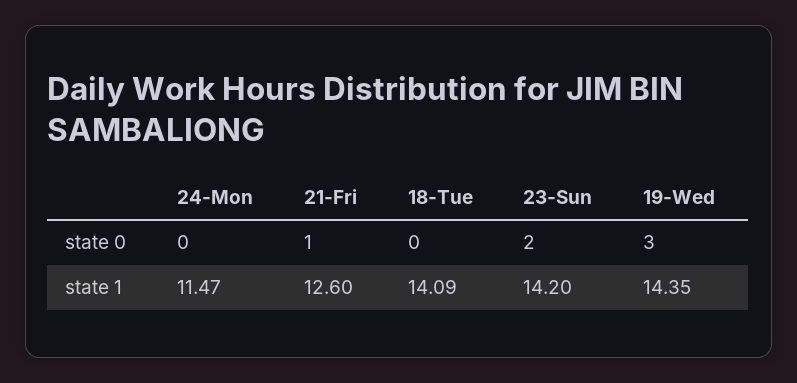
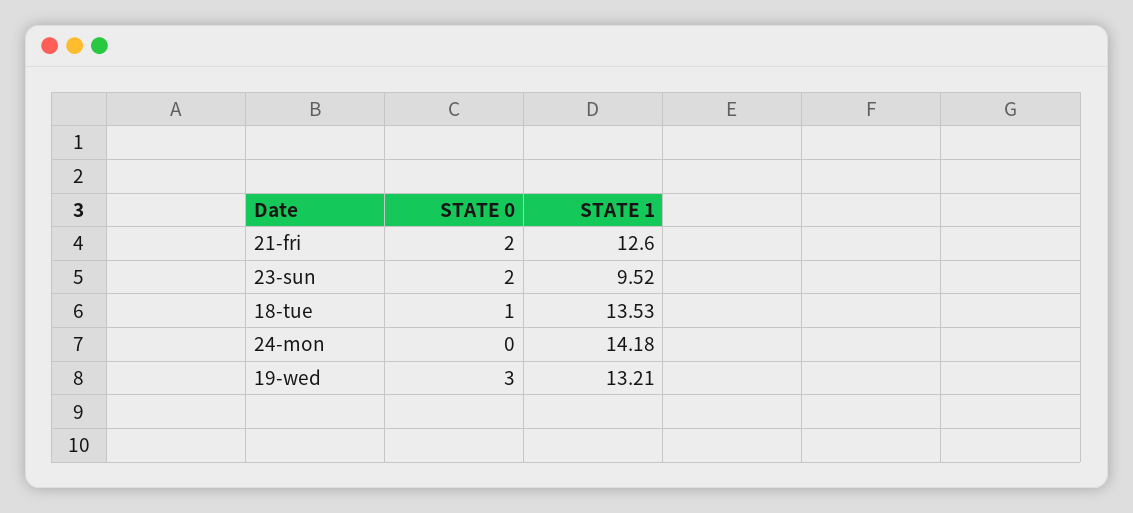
  {
    "24-Mon": {
      "state 0": 0,
-     "state 1": 11.47
+     "state 1": 14.18
    },
    "21-Fri": {
-     "state 0": 1,
+     "state 0": 2,
      "state 1": 12.6
    },
    "18-Tue": {
-     "state 0": 0,
+     "state 0": 1,
-     "state 1": 14.09
+     "state 1": 13.53
    },
    "23-Sun": {
      "state 0": 2,
-     "state 1": 14.2
+     "state 1": 9.52
    },
    "19-Wed": {
      "state 0": 3,
-     "state 1": 14.35
+     "state 1": 13.21
    }
  }

